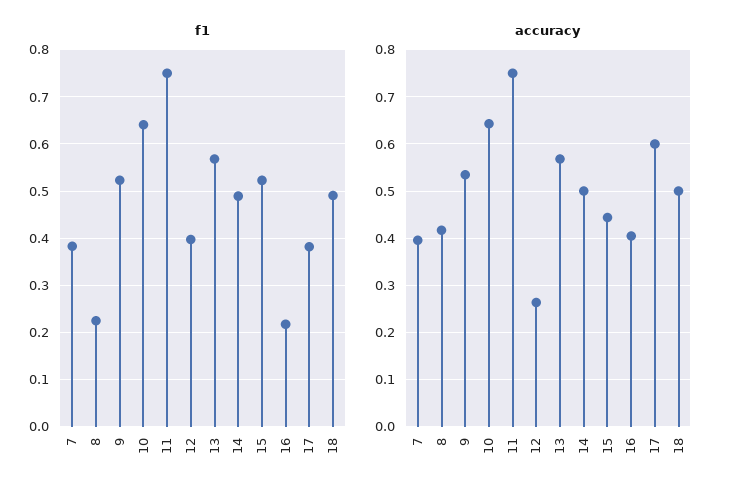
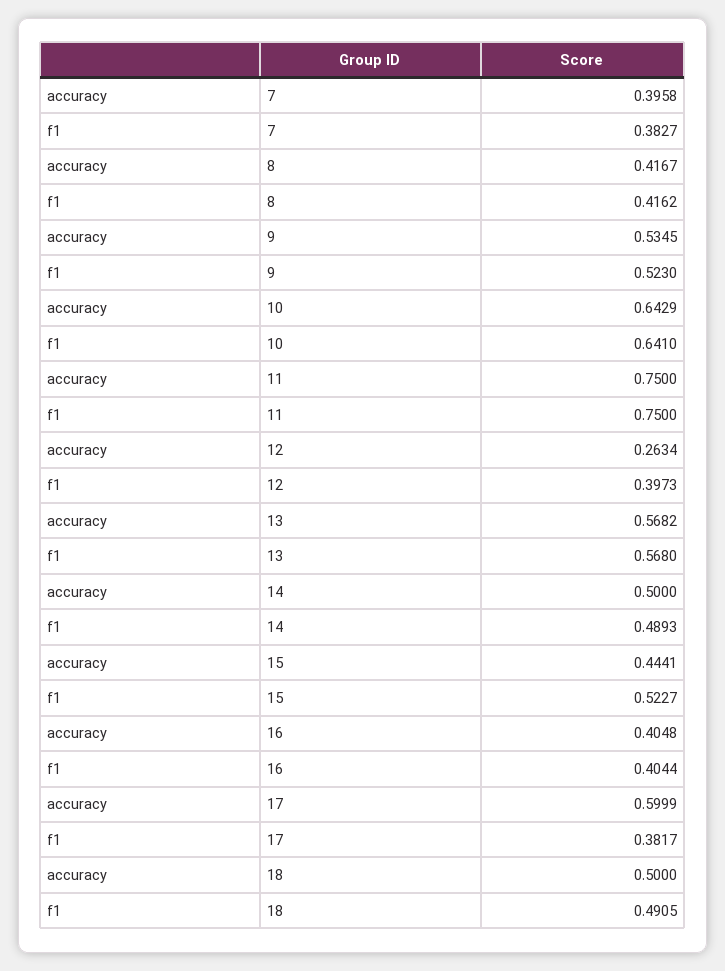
  {
    "f1": {
      "7": 0.3827,
-     "8": 0.22,
+     "8": 0.4162,
      "9": 0.523,
      "10": 0.641,
      "11": 0.75,
      "12": 0.3973,
      "13": 0.568,
      "14": 0.4893,
      "15": 0.5227,
-     "16": 0.22,
+     "16": 0.4044,
      "17": 0.3817,
      "18": 0.4905
    },
    "accuracy": {
      "7": 0.3958,
      "8": 0.4167,
      "9": 0.5345,
      "10": 0.6429,
      "11": 0.75,
      "12": 0.2634,
      "13": 0.5682,
      "14": 0.5,
      "15": 0.4441,
      "16": 0.4048,
      "17": 0.5999,
      "18": 0.5
    }
  }

